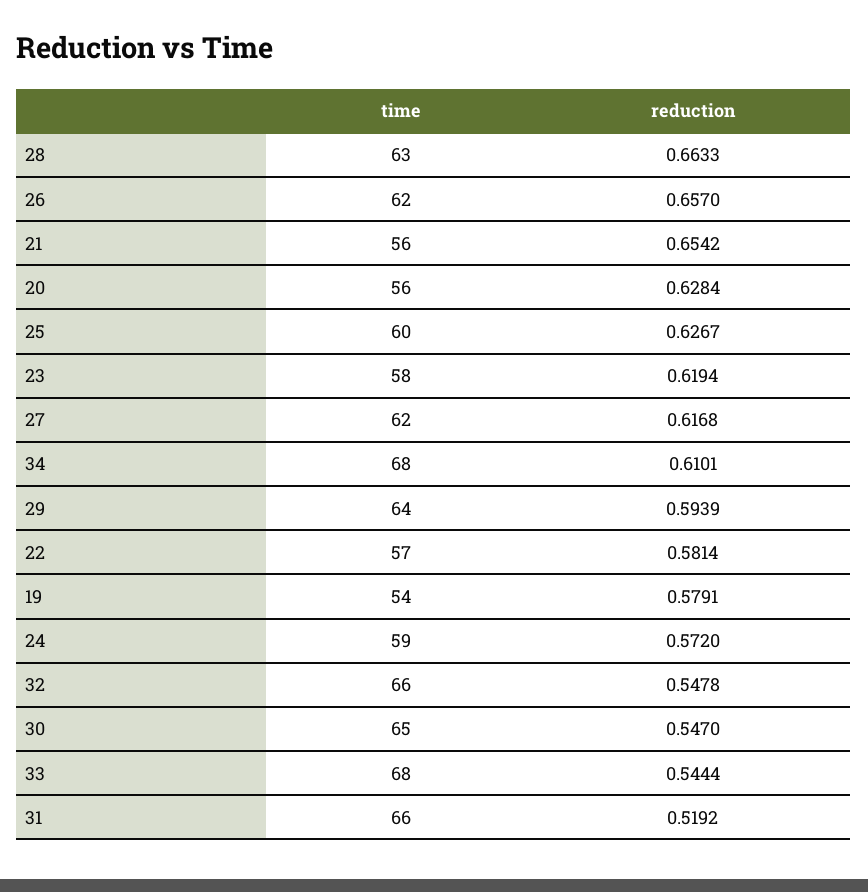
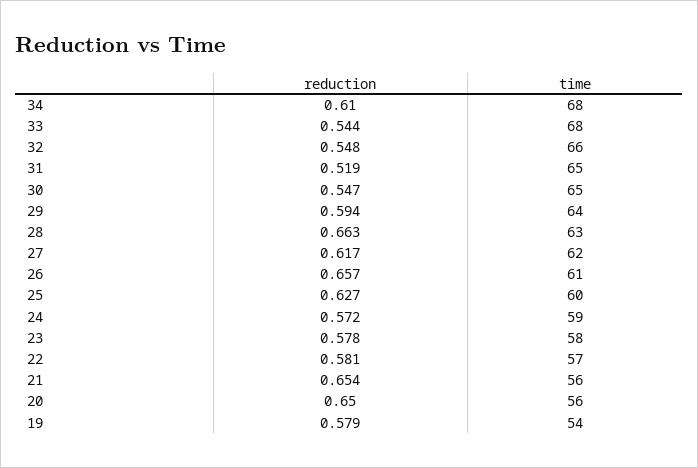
  {
    "time": {
      "28": 63,
-     "26": 62,
+     "26": 61,
      "21": 56,
      "20": 56,
      "25": 60,
      "23": 58,
      "27": 62,
      "34": 68,
      "29": 64,
      "22": 57,
      "19": 54,
      "24": 59,
      "32": 66,
      "30": 65,
      "33": 68,
-     "31": 66
+     "31": 65
    },
    "reduction": {
      "28": 0.6633,
      "26": 0.657,
      "21": 0.6542,
-     "20": 0.6284,
+     "20": 0.65,
      "25": 0.6267,
-     "23": 0.6194,
+     "23": 0.578,
      "27": 0.6168,
      "34": 0.6101,
      "29": 0.5939,
      "22": 0.5814,
      "19": 0.5791,
      "24": 0.572,
      "32": 0.5478,
      "30": 0.547,
      "33": 0.5444,
      "31": 0.5192
    }
  }

